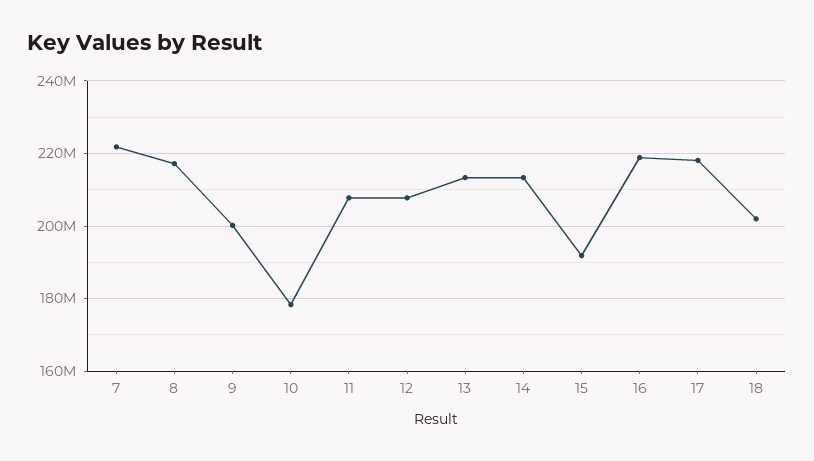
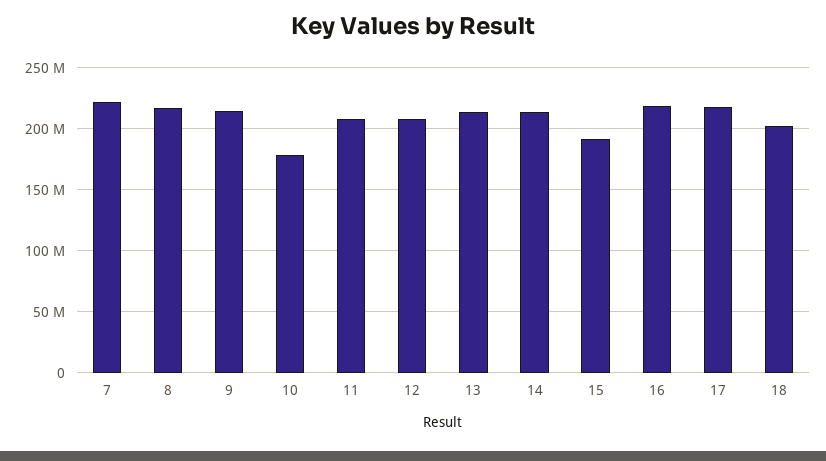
  {
    "7": 222000000,
    "8": 218000000,
-   "9": 200000000,
+   "9": 215000000,
    "10": 178000000,
    "11": 208000000,
    "12": 208000000,
    "13": 214000000,
    "14": 214000000,
    "15": 192000000,
    "16": 218000000,
    "17": 218000000,
    "18": 202000000
  }

